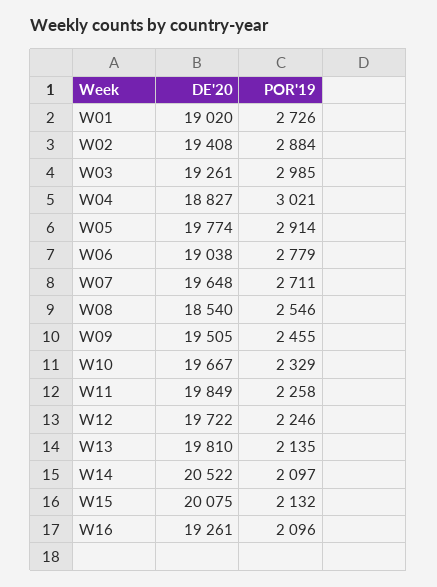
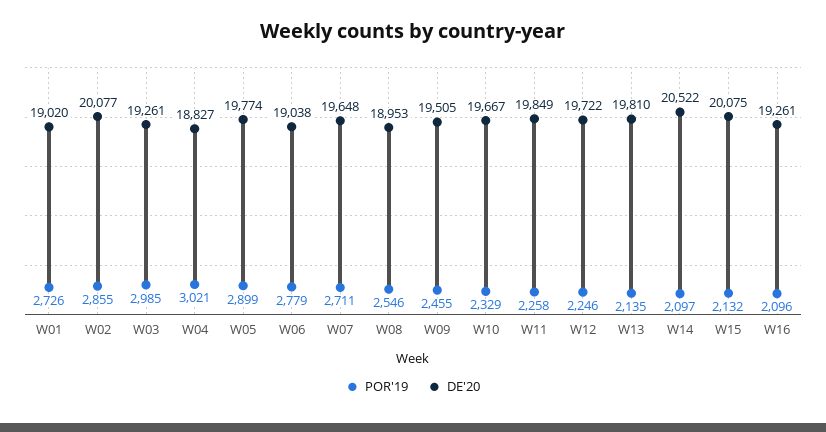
  {
    "DE'20": {
      "W01": 19020,
-     "W02": 19408,
+     "W02": 20077,
      "W03": 19261,
      "W04": 18827,
      "W05": 19774,
      "W06": 19038,
      "W07": 19648,
-     "W08": 18540,
+     "W08": 18953,
      "W09": 19505,
      "W10": 19667,
      "W11": 19849,
      "W12": 19722,
      "W13": 19810,
      "W14": 20522,
      "W15": 20075,
      "W16": 19261
    },
    "POR'19": {
      "W01": 2726,
-     "W02": 2884,
+     "W02": 2855,
      "W03": 2985,
      "W04": 3021,
-     "W05": 2914,
+     "W05": 2899,
      "W06": 2779,
      "W07": 2711,
      "W08": 2546,
      "W09": 2455,
      "W10": 2329,
      "W11": 2258,
      "W12": 2246,
      "W13": 2135,
      "W14": 2097,
      "W15": 2132,
      "W16": 2096
    }
  }

